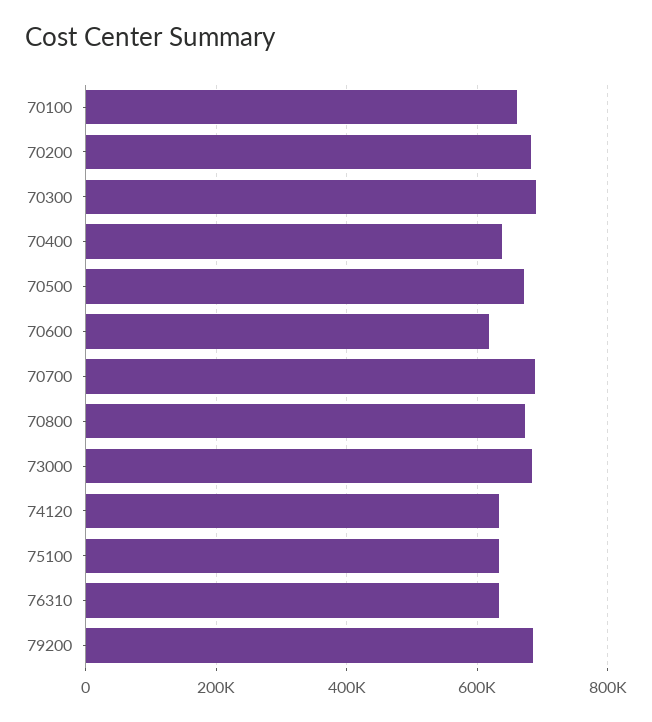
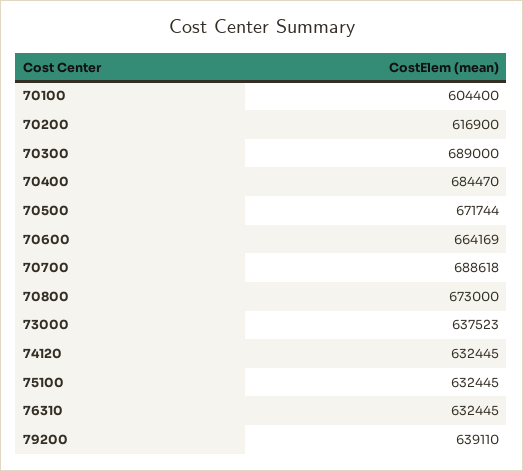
  {
-   "70100": 660000,
+   "70100": 604400,
-   "70200": 680000,
+   "70200": 616900,
    "70300": 689000,
-   "70400": 640000,
+   "70400": 684470,
    "70500": 671744,
-   "70600": 620000,
+   "70600": 664169,
    "70700": 688618,
    "70800": 673000,
-   "73000": 680000,
+   "73000": 637523,
    "74120": 632445,
    "75100": 632445,
    "76310": 632445,
-   "79200": 680000
+   "79200": 639110
  }

